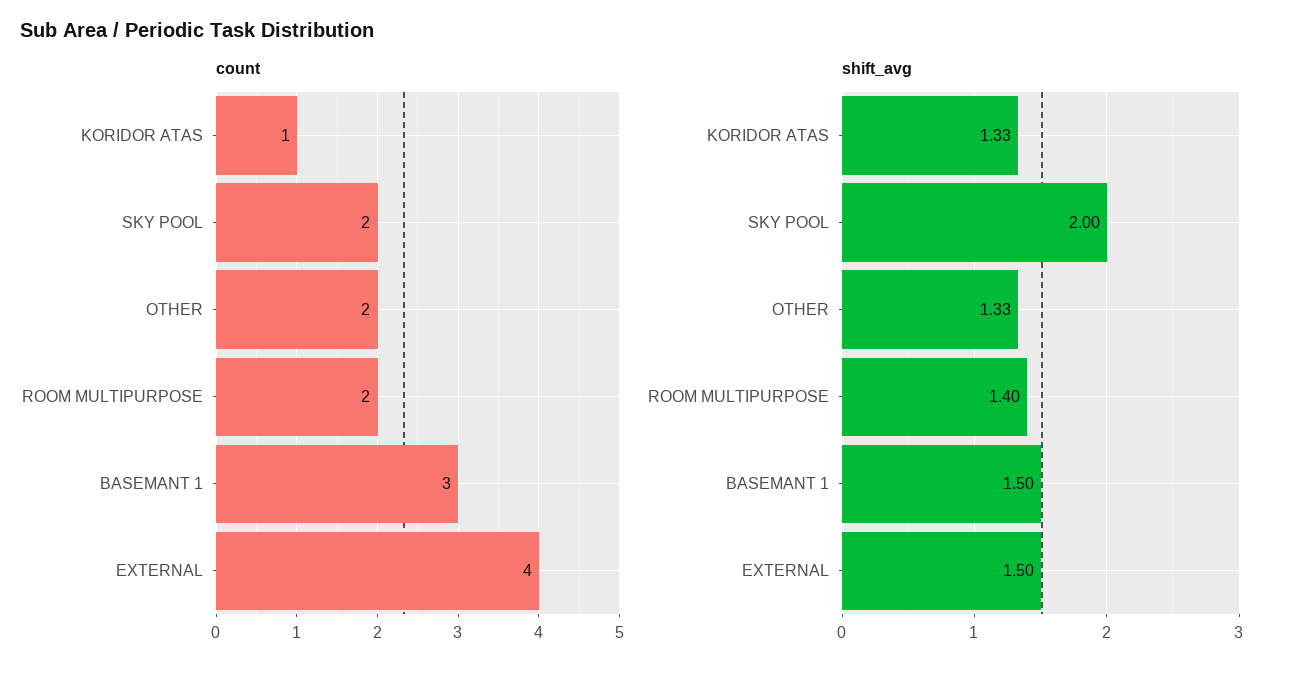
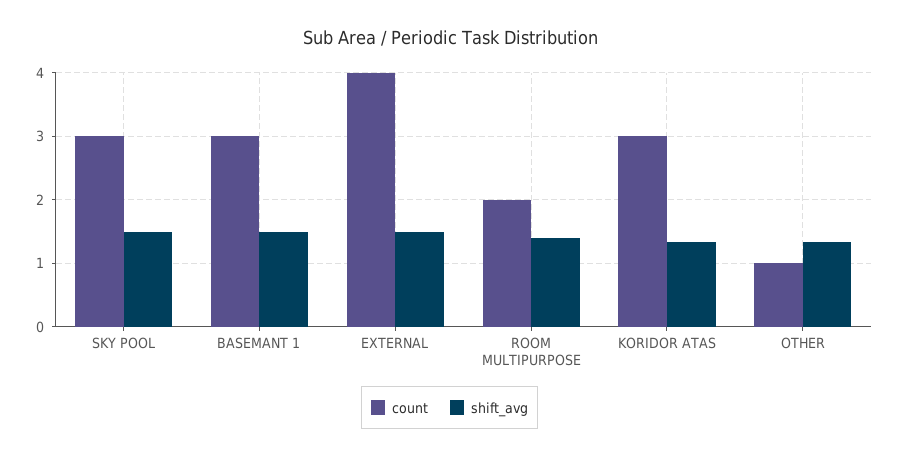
  {
    "count": {
-     "KORIDOR ATAS": 1,
+     "KORIDOR ATAS": 3,
-     "SKY POOL": 2,
+     "SKY POOL": 3,
-     "OTHER": 2,
+     "OTHER": 1,
      "ROOM MULTIPURPOSE": 2,
      "BASEMANT 1": 3,
      "EXTERNAL": 4
    },
    "shift_avg": {
      "KORIDOR ATAS": 1.33,
-     "SKY POOL": 2,
+     "SKY POOL": 1.5,
      "OTHER": 1.33,
      "ROOM MULTIPURPOSE": 1.4,
      "BASEMANT 1": 1.5,
      "EXTERNAL": 1.5
    }
  }

